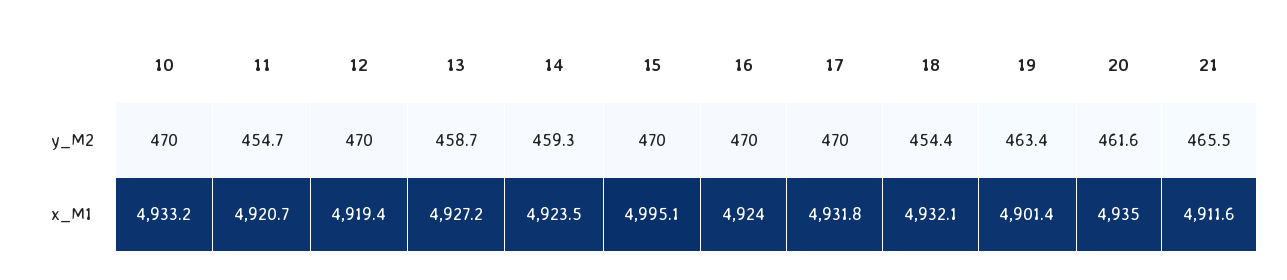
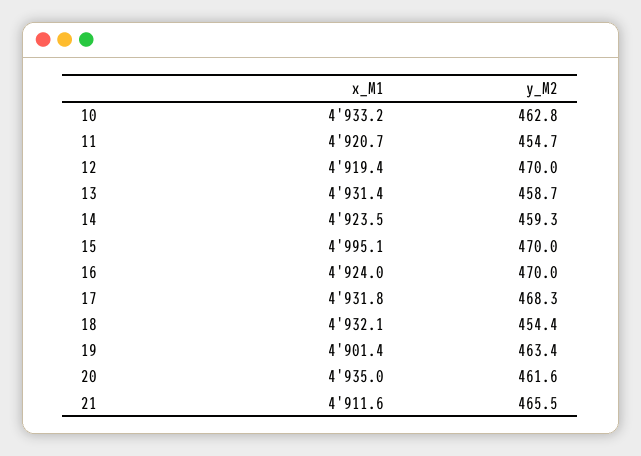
  {
    "10": {
-     "y_M2": 470,
+     "y_M2": 462.8,
      "x_M1": 4933.2
    },
    "11": {
      "y_M2": 454.7,
      "x_M1": 4920.7
    },
    "12": {
      "y_M2": 470,
      "x_M1": 4919.4
    },
    "13": {
      "y_M2": 458.7,
-     "x_M1": 4927.2
+     "x_M1": 4931.4
    },
    "14": {
      "y_M2": 459.3,
      "x_M1": 4923.5
    },
    "15": {
      "y_M2": 470,
      "x_M1": 4995.1
    },
    "16": {
      "y_M2": 470,
      "x_M1": 4924
    },
    "17": {
-     "y_M2": 470,
+     "y_M2": 468.3,
      "x_M1": 4931.8
    },
    "18": {
      "y_M2": 454.4,
      "x_M1": 4932.1
    },
    "19": {
      "y_M2": 463.4,
      "x_M1": 4901.4
    },
    "20": {
      "y_M2": 461.6,
      "x_M1": 4935
    },
    "21": {
      "y_M2": 465.5,
      "x_M1": 4911.6
    }
  }

